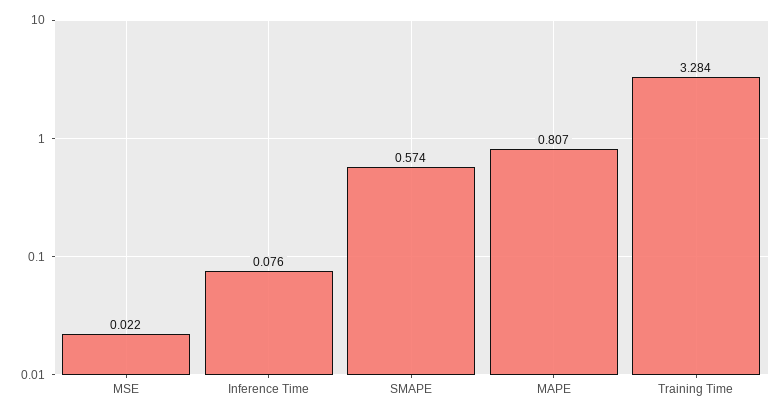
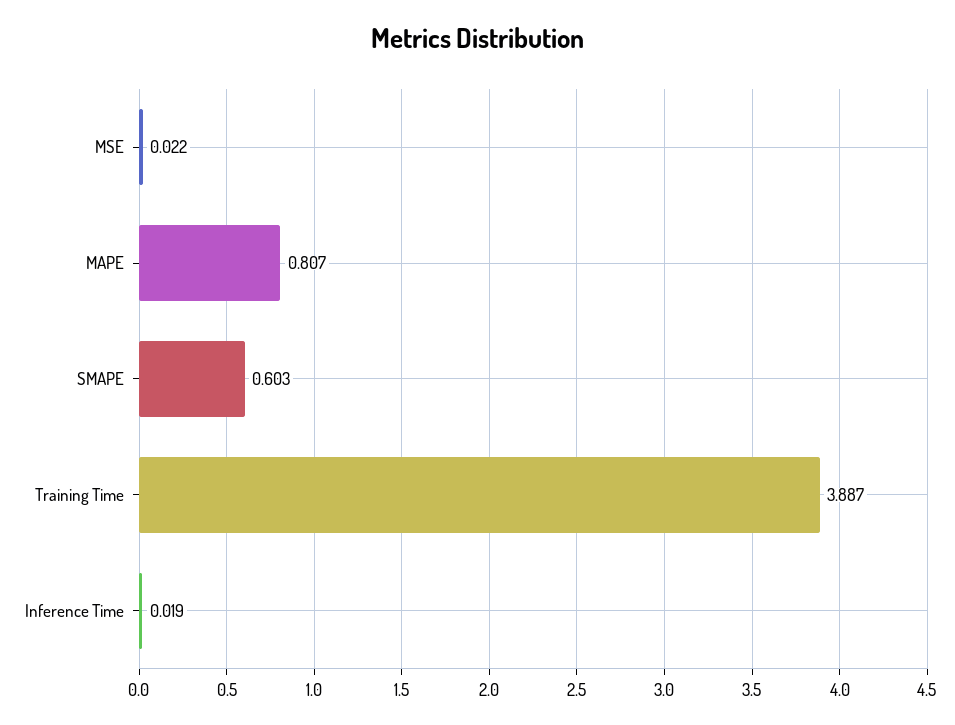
  {
    "MSE": 0.022,
-   "Inference Time": 0.076,
+   "Inference Time": 0.019,
-   "SMAPE": 0.574,
+   "SMAPE": 0.603,
    "MAPE": 0.807,
-   "Training Time": 3.284
+   "Training Time": 3.887
  }

